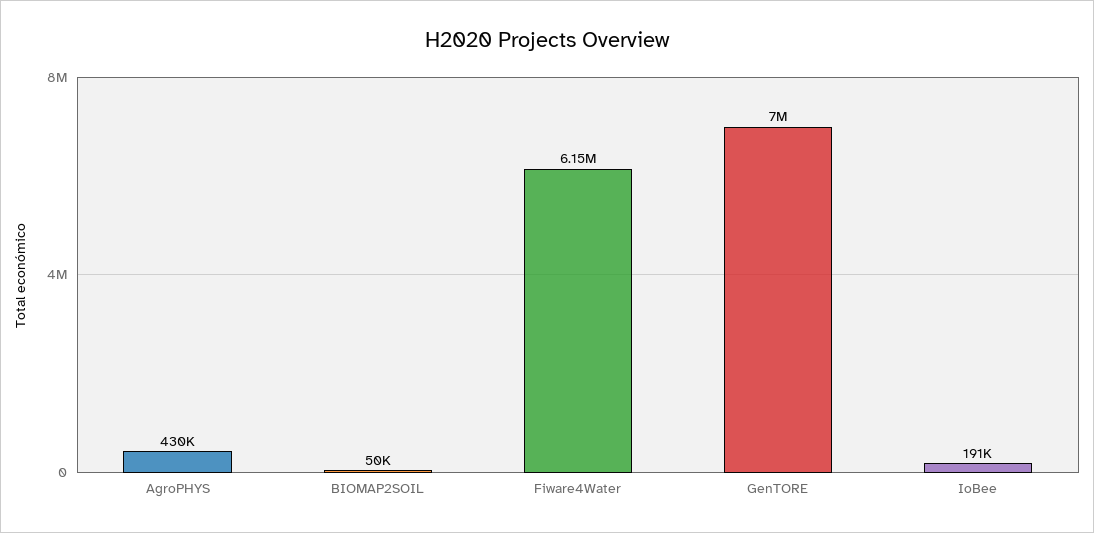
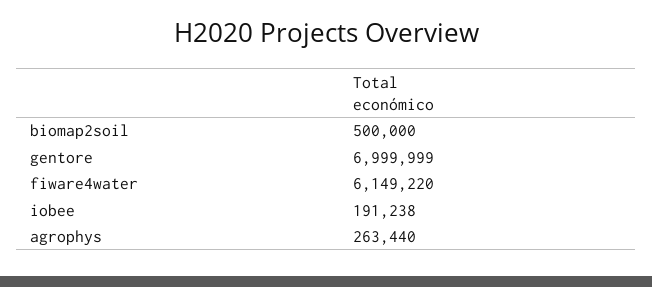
  {
-   "AgroPHYS": 430000,
+   "AgroPHYS": 263440,
-   "BIOMAP2SOIL": 50000,
+   "BIOMAP2SOIL": 500000,
    "Fiware4Water": 6149220,
    "GenTORE": 6999999,
    "IoBee": 191238
  }

